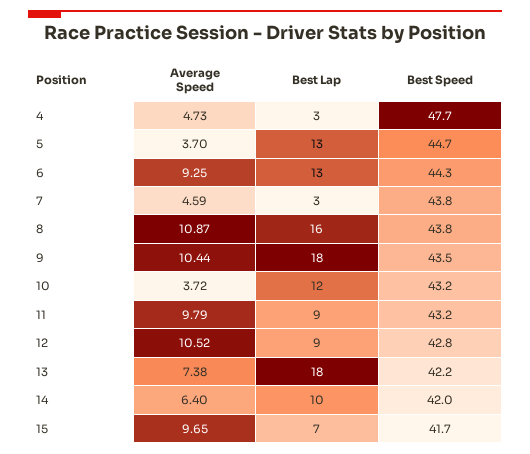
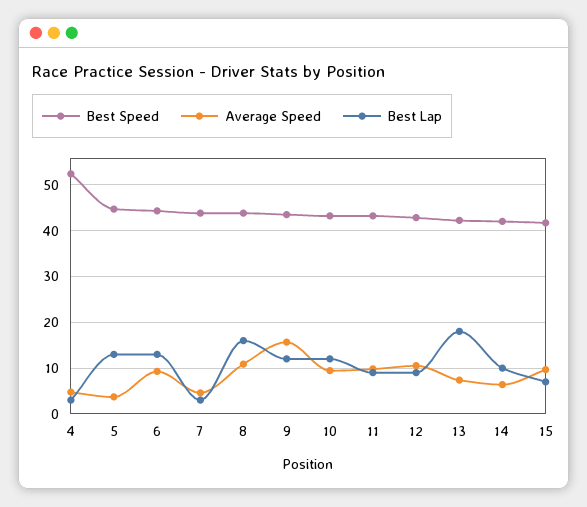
  {
    "Average Speed": {
      "4": 4.73,
      "5": 3.7,
      "6": 9.25,
      "7": 4.59,
      "8": 10.87,
-     "9": 10.44,
+     "9": 16,
-     "10": 3.72,
+     "10": 10,
      "11": 9.79,
      "12": 10.52,
      "13": 7.38,
      "14": 6.4,
      "15": 9.65
    },
    "Best Lap": {
      "4": 3,
      "5": 13,
      "6": 13,
      "7": 3,
      "8": 16,
-     "9": 18,
+     "9": 12,
      "10": 12,
      "11": 9,
      "12": 9,
      "13": 18,
      "14": 10,
      "15": 7
    },
    "Best Speed": {
-     "4": 47.7,
+     "4": 52,
      "5": 44.7,
      "6": 44.3,
      "7": 43.8,
      "8": 43.8,
      "9": 43.5,
      "10": 43.2,
      "11": 43.2,
      "12": 42.8,
      "13": 42.2,
      "14": 42,
      "15": 41.7
    }
  }

